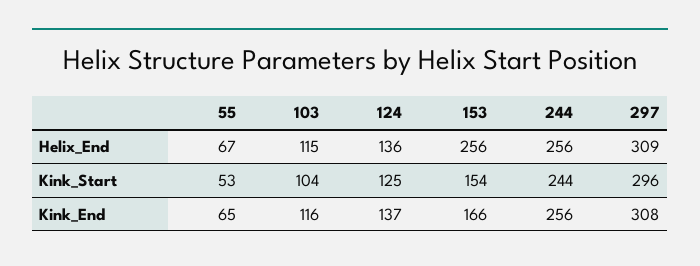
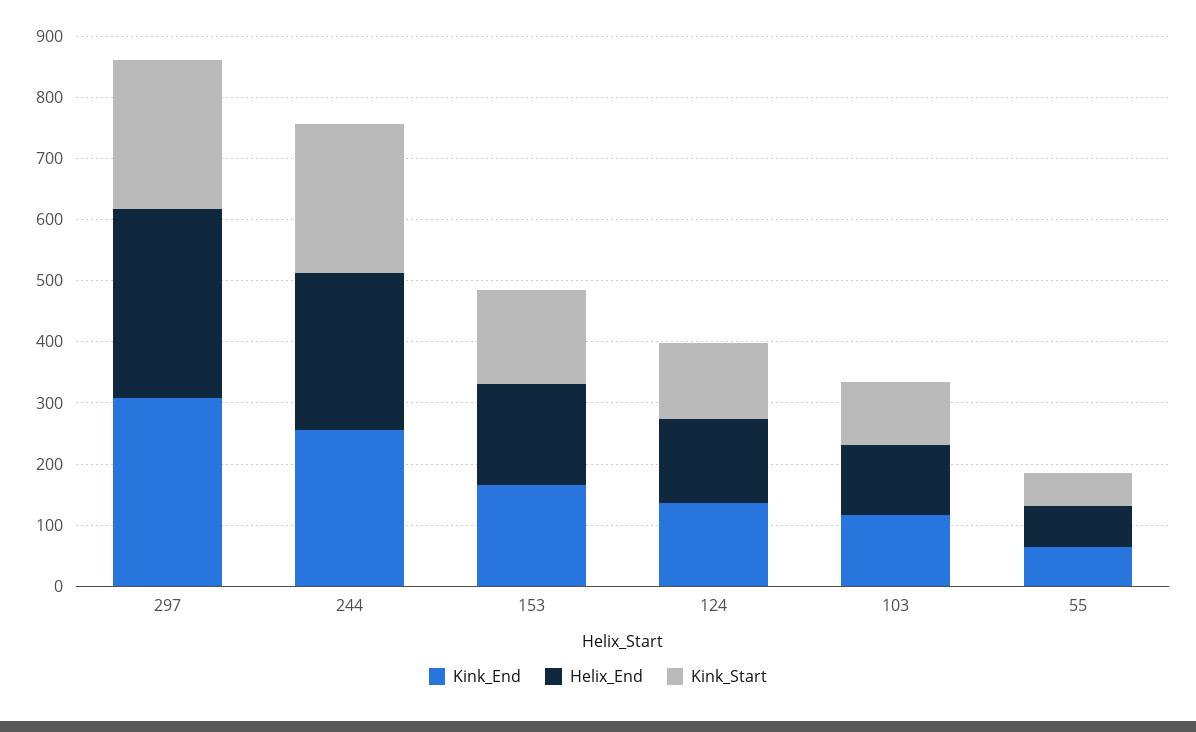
  {
    "Helix_End": {
      "55": 67,
      "103": 115,
      "124": 136,
-     "153": 256,
+     "153": 160,
      "244": 256,
      "297": 309
    },
    "Kink_Start": {
      "55": 53,
      "103": 104,
      "124": 125,
      "153": 154,
      "244": 244,
-     "297": 296
+     "297": 240
    },
    "Kink_End": {
      "55": 65,
      "103": 116,
      "124": 137,
      "153": 166,
      "244": 256,
      "297": 308
    }
  }

